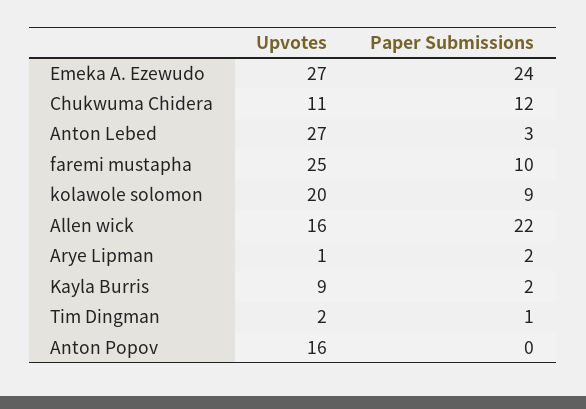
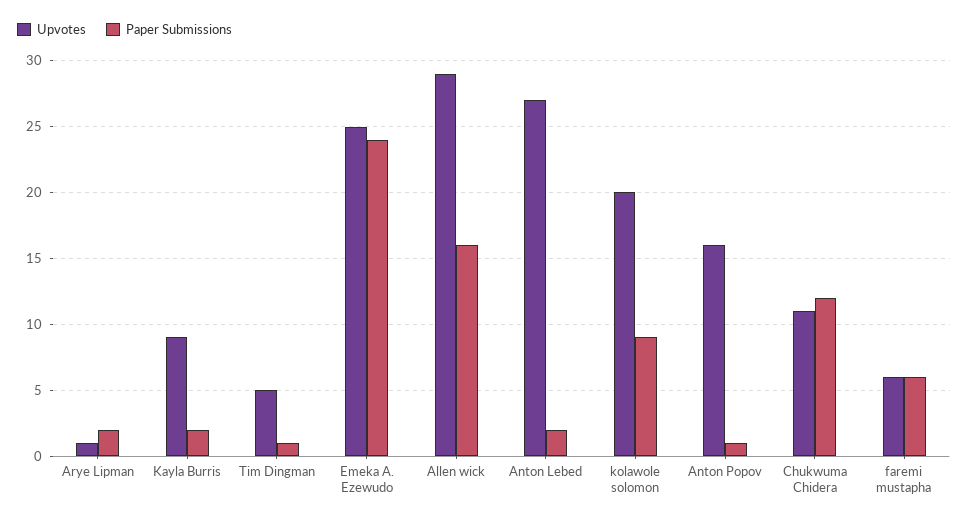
  {
    "Upvotes": {
-     "Emeka A. Ezewudo": 27,
+     "Emeka A. Ezewudo": 25,
      "Chukwuma Chidera": 11,
      "Anton Lebed": 27,
-     "faremi mustapha": 25,
+     "faremi mustapha": 6,
      "kolawole solomon": 20,
-     "Allen wick": 16,
+     "Allen wick": 29,
      "Arye Lipman": 1,
      "Kayla Burris": 9,
-     "Tim Dingman": 2,
+     "Tim Dingman": 5,
      "Anton Popov": 16
    },
    "Paper Submissions": {
      "Emeka A. Ezewudo": 24,
      "Chukwuma Chidera": 12,
-     "Anton Lebed": 3,
+     "Anton Lebed": 2,
-     "faremi mustapha": 10,
+     "faremi mustapha": 6,
      "kolawole solomon": 9,
-     "Allen wick": 22,
+     "Allen wick": 16,
      "Arye Lipman": 2,
      "Kayla Burris": 2,
      "Tim Dingman": 1,
-     "Anton Popov": 0
+     "Anton Popov": 1
    }
  }

